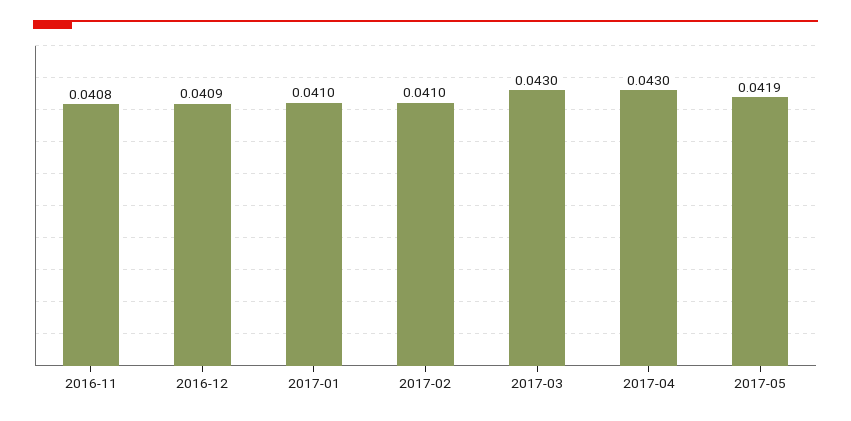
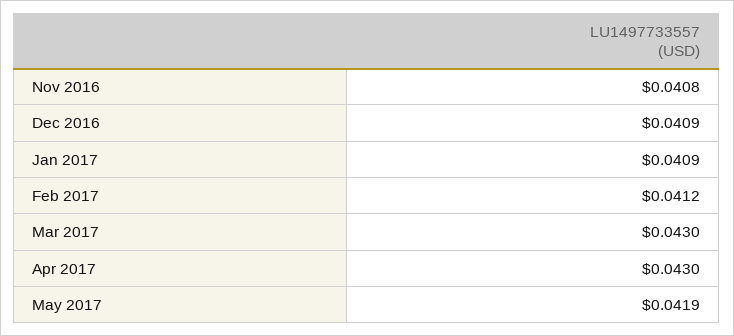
  {
    "2016-11": 0.0408,
    "2016-12": 0.0409,
-   "2017-01": 0.041,
+   "2017-01": 0.0409,
-   "2017-02": 0.041,
+   "2017-02": 0.0412,
    "2017-03": 0.043,
    "2017-04": 0.043,
    "2017-05": 0.0419
  }

